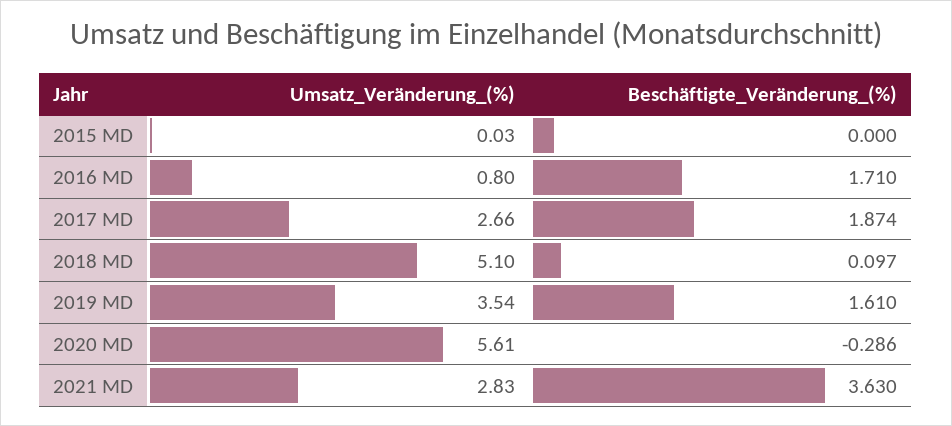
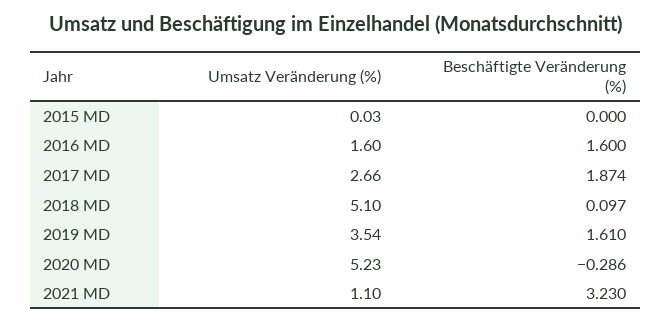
  {
    "Umsatz_Veränderung_(%)": {
      "2015 MD": 0.03,
-     "2016 MD": 0.8,
+     "2016 MD": 1.6,
      "2017 MD": 2.66,
      "2018 MD": 5.1,
      "2019 MD": 3.54,
-     "2020 MD": 5.61,
+     "2020 MD": 5.23,
-     "2021 MD": 2.83
+     "2021 MD": 1.1
    },
    "Beschäftigte_Veränderung_(%)": {
      "2015 MD": 0,
-     "2016 MD": 1.71,
+     "2016 MD": 1.6,
      "2017 MD": 1.874,
      "2018 MD": 0.097,
      "2019 MD": 1.61,
      "2020 MD": -0.286,
-     "2021 MD": 3.63
+     "2021 MD": 3.23
    }
  }

